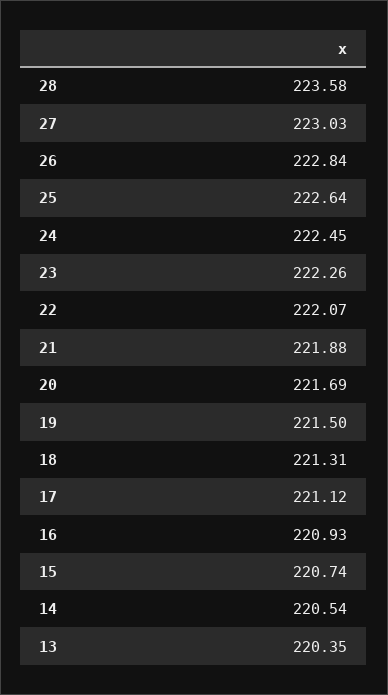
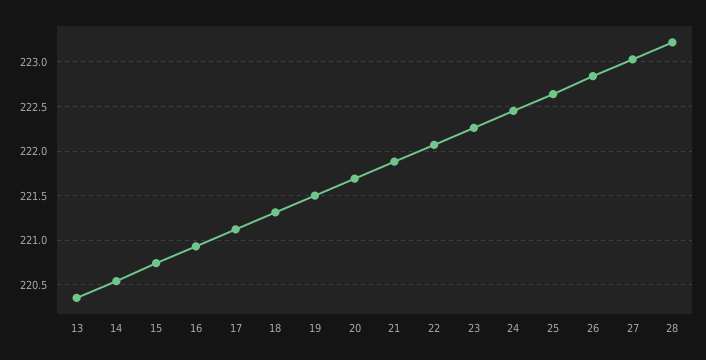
  {
-   "28": 223.58,
+   "28": 223.2,
    "27": 223.03,
    "26": 222.84,
    "25": 222.64,
    "24": 222.45,
    "23": 222.26,
    "22": 222.07,
    "21": 221.88,
    "20": 221.69,
    "19": 221.5,
    "18": 221.31,
    "17": 221.12,
    "16": 220.93,
    "15": 220.74,
    "14": 220.54,
    "13": 220.35
  }

